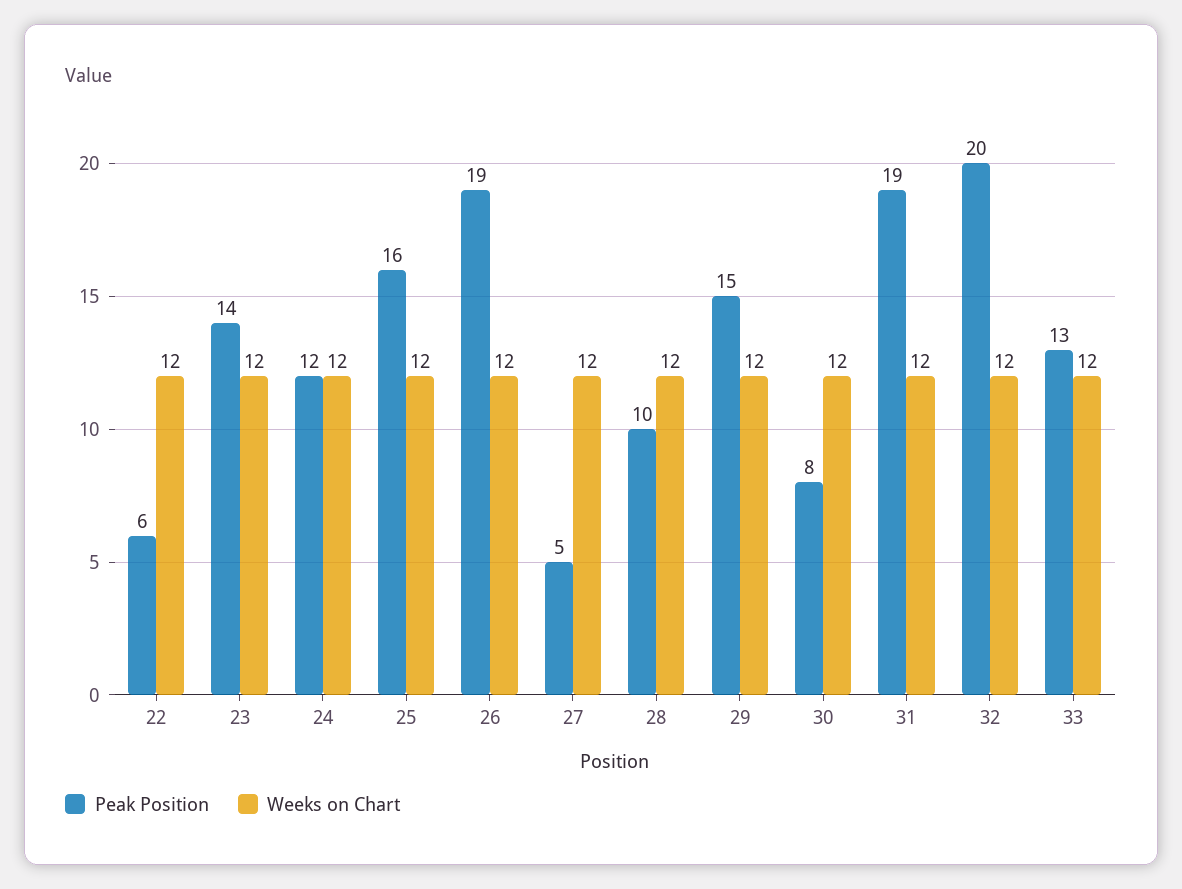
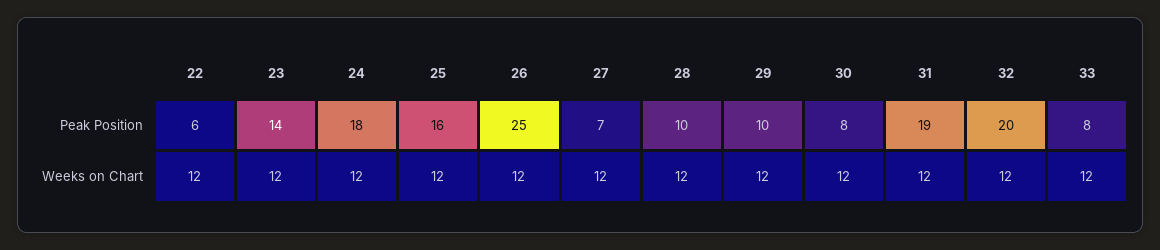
  {
    "Peak Position": {
      "22": 6,
      "23": 14,
-     "24": 12,
+     "24": 18,
      "25": 16,
-     "26": 19,
+     "26": 25,
-     "27": 5,
+     "27": 7,
      "28": 10,
-     "29": 15,
+     "29": 10,
      "30": 8,
      "31": 19,
      "32": 20,
-     "33": 13
+     "33": 8
    },
    "Weeks on Chart": {
      "22": 12,
      "23": 12,
      "24": 12,
      "25": 12,
      "26": 12,
      "27": 12,
      "28": 12,
      "29": 12,
      "30": 12,
      "31": 12,
      "32": 12,
      "33": 12
    }
  }

